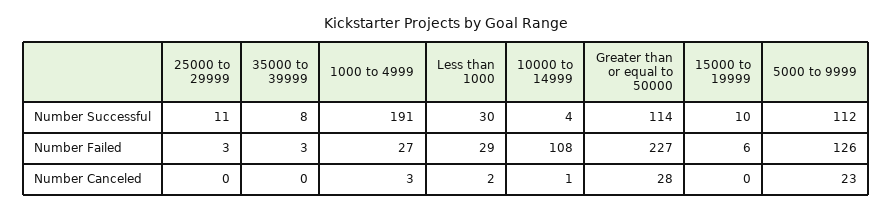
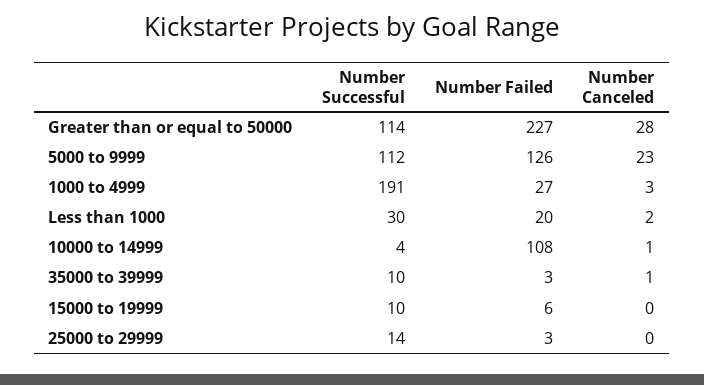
  {
    "25000 to 29999": {
-     "Number Successful": 11,
+     "Number Successful": 14,
      "Number Failed": 3,
      "Number Canceled": 0
    },
    "35000 to 39999": {
-     "Number Successful": 8,
+     "Number Successful": 10,
      "Number Failed": 3,
-     "Number Canceled": 0
+     "Number Canceled": 1
    },
    "1000 to 4999": {
      "Number Successful": 191,
      "Number Failed": 27,
      "Number Canceled": 3
    },
    "Less than 1000": {
      "Number Successful": 30,
-     "Number Failed": 29,
+     "Number Failed": 20,
      "Number Canceled": 2
    },
    "10000 to 14999": {
      "Number Successful": 4,
      "Number Failed": 108,
      "Number Canceled": 1
    },
    "Greater than or equal to 50000": {
      "Number Successful": 114,
      "Number Failed": 227,
      "Number Canceled": 28
    },
    "15000 to 19999": {
      "Number Successful": 10,
      "Number Failed": 6,
      "Number Canceled": 0
    },
    "5000 to 9999": {
      "Number Successful": 112,
      "Number Failed": 126,
      "Number Canceled": 23
    }
  }

